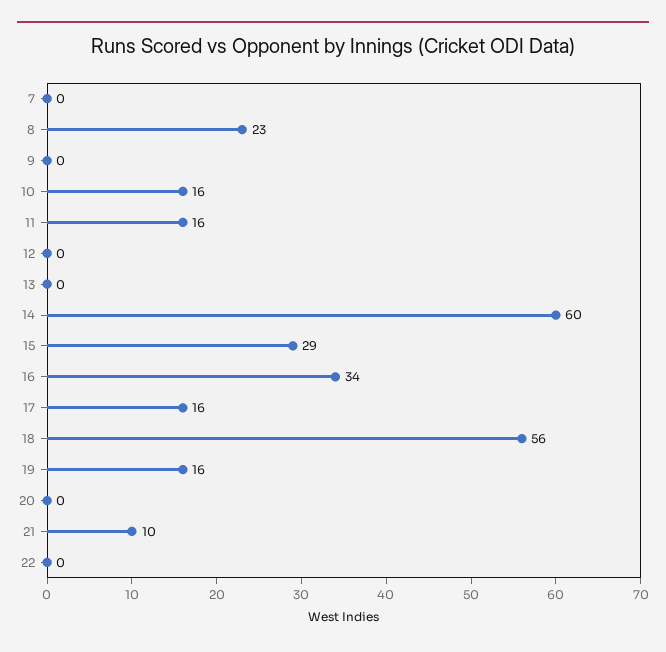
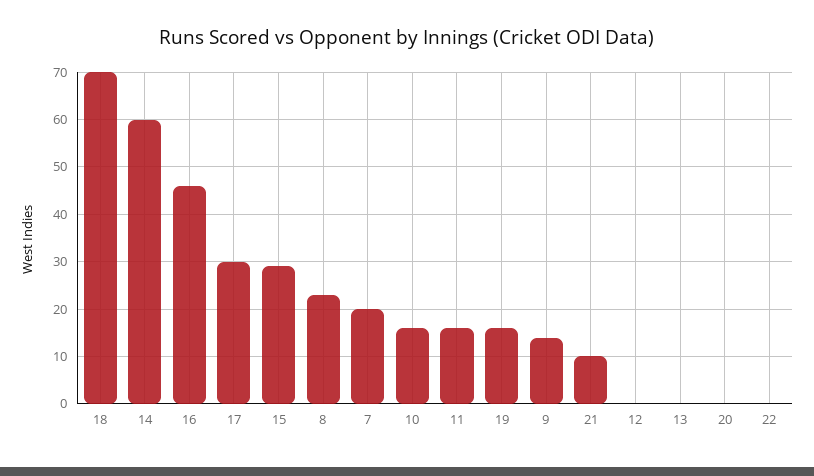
  {
-   "7": 0,
+   "7": 20,
    "8": 23,
-   "9": 0,
+   "9": 15,
    "10": 16,
    "11": 16,
    "12": 0,
    "13": 0,
    "14": 60,
    "15": 29,
-   "16": 34,
+   "16": 45,
-   "17": 16,
+   "17": 30,
-   "18": 56,
+   "18": 70,
    "19": 16,
    "20": 0,
    "21": 10,
    "22": 0
  }

